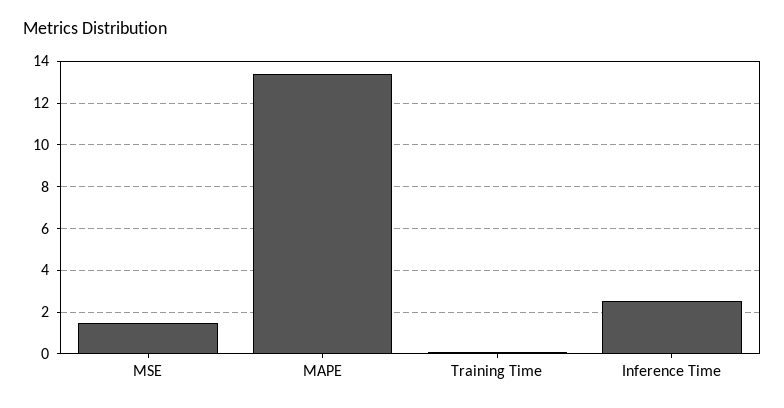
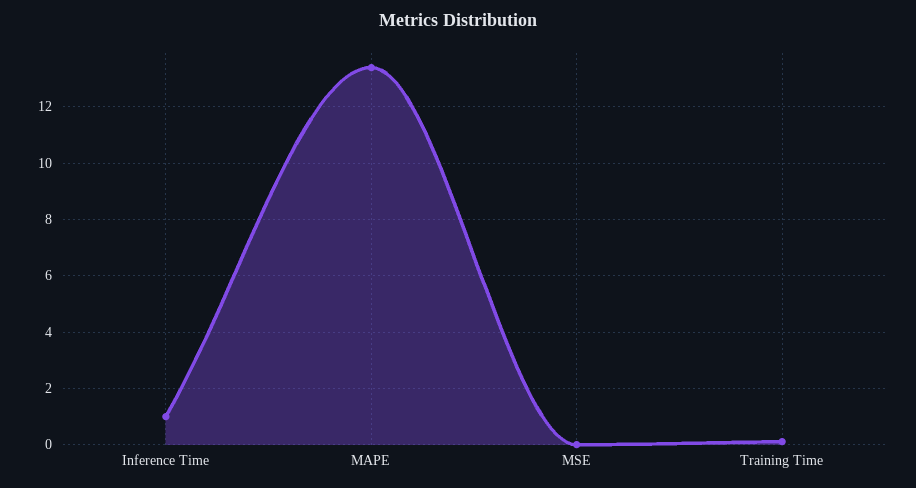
  {
-   "MSE": 1.5,
+   "MSE": 0,
    "MAPE": 13.5,
    "Training Time": 0,
-   "Inference Time": 2.5
+   "Inference Time": 1
  }

